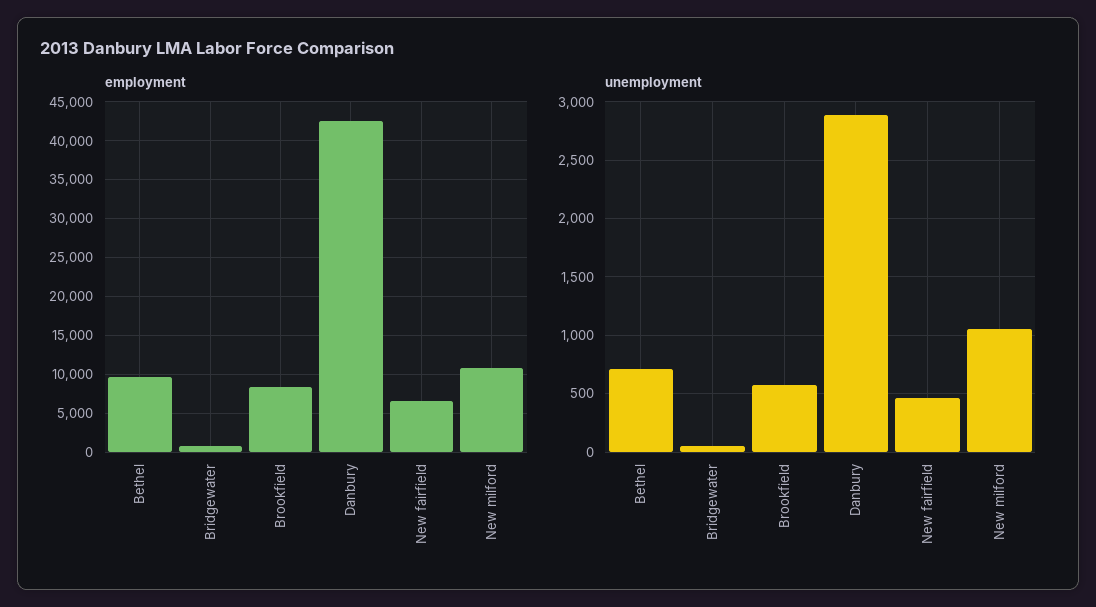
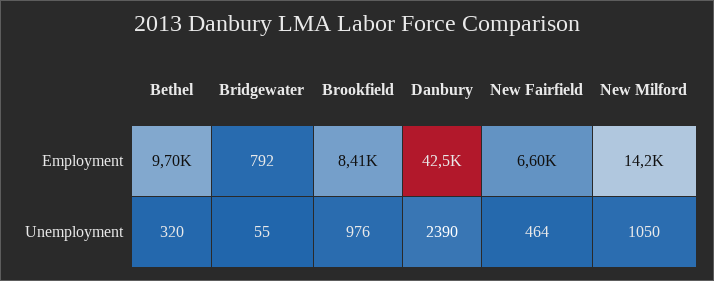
  {
    "employment": {
      "Bethel": 9700,
      "Bridgewater": 792,
      "Brookfield": 8410,
      "Danbury": 42500,
      "New fairfield": 6600,
-     "New milford": 11000
+     "New milford": 14200
    },
    "unemployment": {
-     "Bethel": 700,
+     "Bethel": 320,
      "Bridgewater": 55,
-     "Brookfield": 600,
+     "Brookfield": 976,
-     "Danbury": 2900,
+     "Danbury": 2390,
      "New fairfield": 464,
      "New milford": 1050
    }
  }

